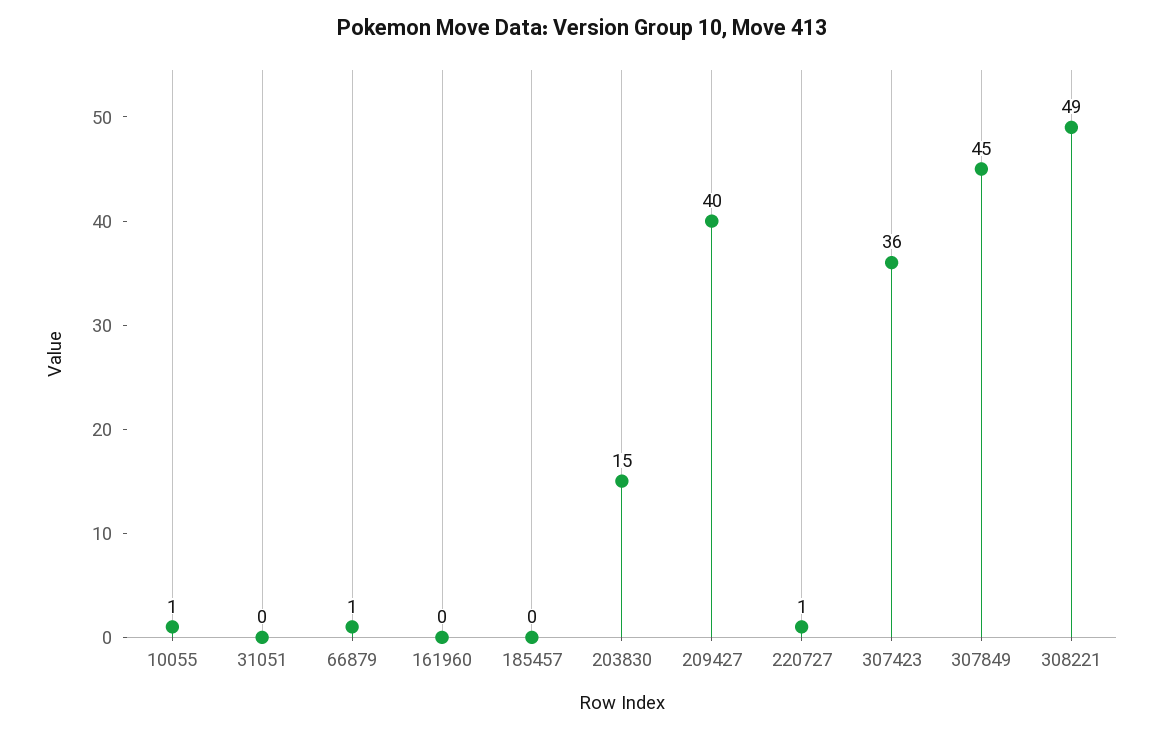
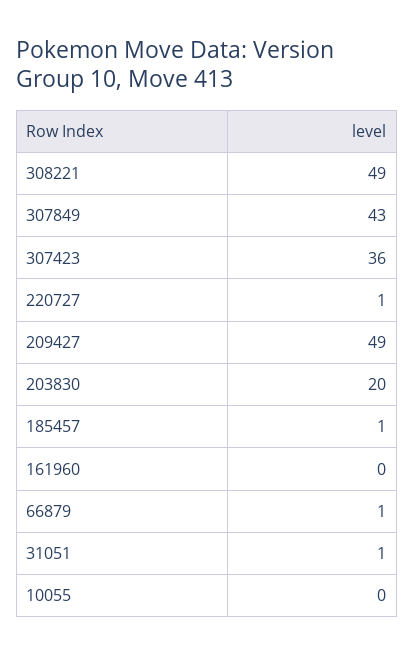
  {
-   "10055": 1,
+   "10055": 0,
-   "31051": 0,
+   "31051": 1,
    "66879": 1,
    "161960": 0,
-   "185457": 0,
+   "185457": 1,
-   "203830": 15,
+   "203830": 20,
-   "209427": 40,
+   "209427": 49,
    "220727": 1,
    "307423": 36,
-   "307849": 45,
+   "307849": 43,
    "308221": 49
  }

